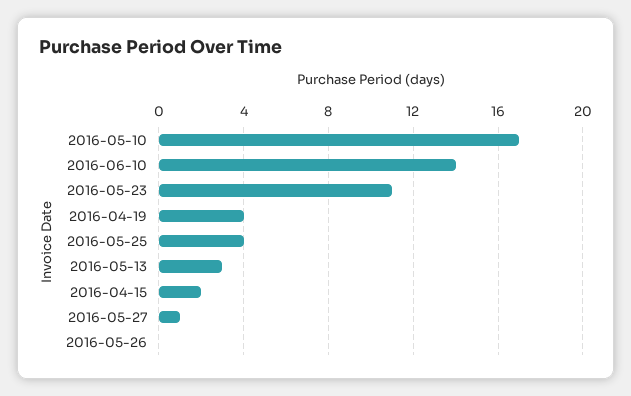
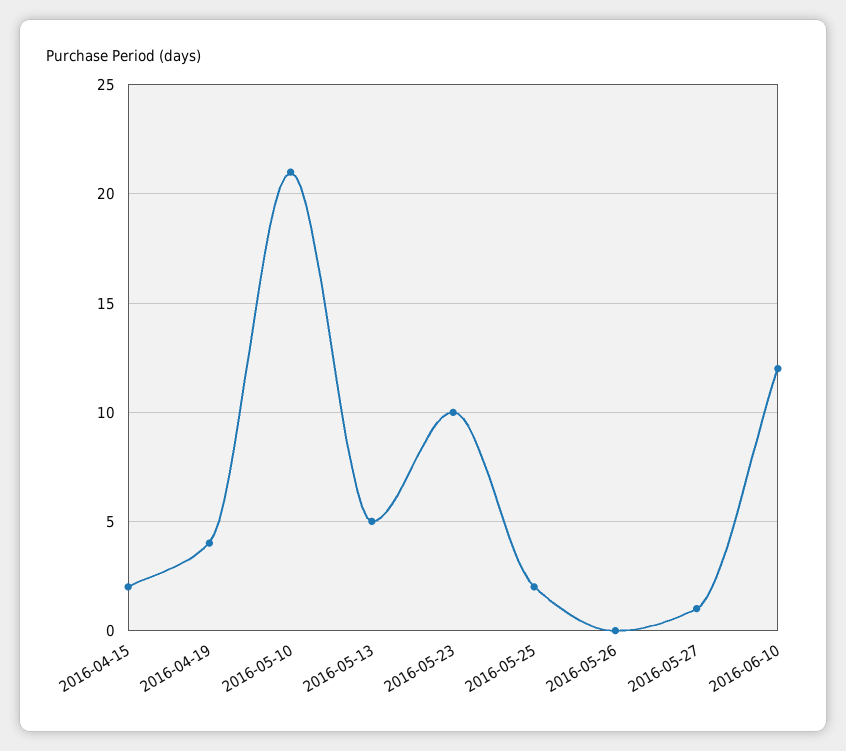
  {
-   "2016-05-10": 17,
+   "2016-05-10": 21,
-   "2016-06-10": 14,
+   "2016-06-10": 12,
-   "2016-05-23": 11,
+   "2016-05-23": 10,
    "2016-04-19": 4,
-   "2016-05-25": 4,
+   "2016-05-25": 2,
-   "2016-05-13": 3,
+   "2016-05-13": 5,
    "2016-04-15": 2,
    "2016-05-27": 1,
    "2016-05-26": 0
  }

